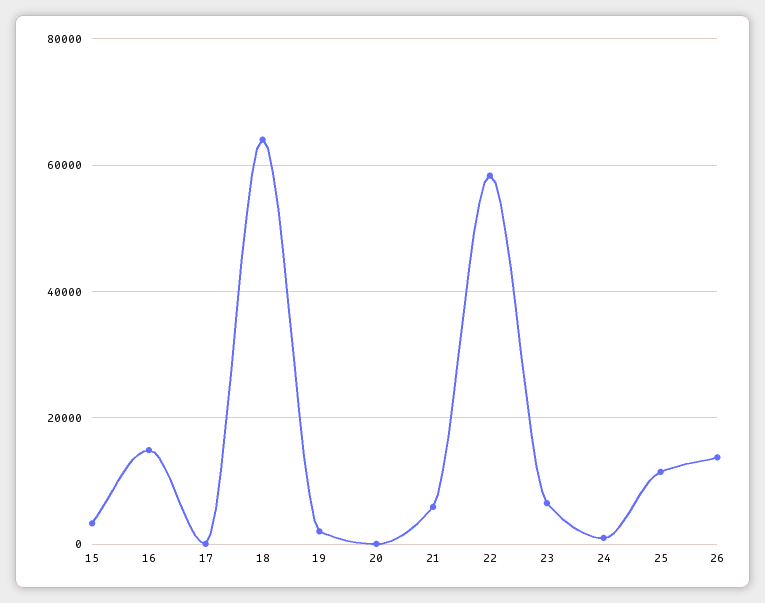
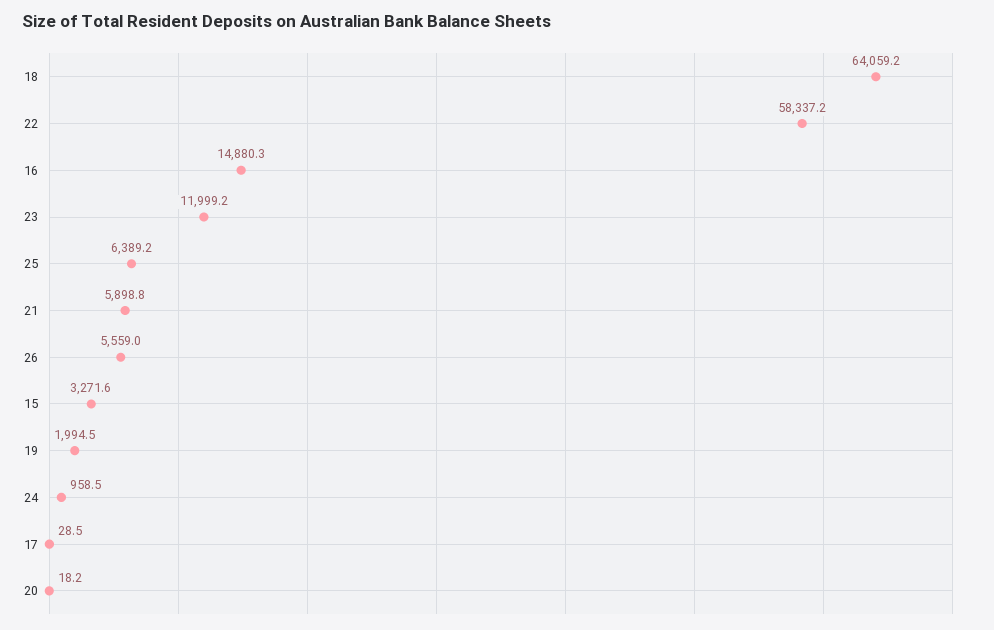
  {
    "15": 3271.6,
    "16": 14880.3,
    "17": 28.5,
    "18": 64059.2,
    "19": 1994.5,
    "20": 18.2,
    "21": 5898.8,
    "22": 58337.2,
-   "23": 6000,
+   "23": 11999.2,
    "24": 958.5,
-   "25": 12000,
+   "25": 6389.2,
-   "26": 14000
+   "26": 5559
  }

